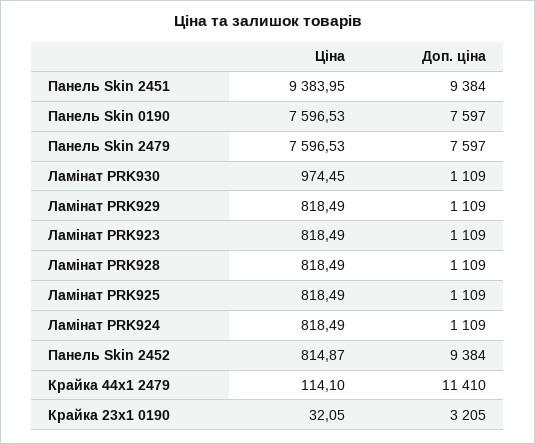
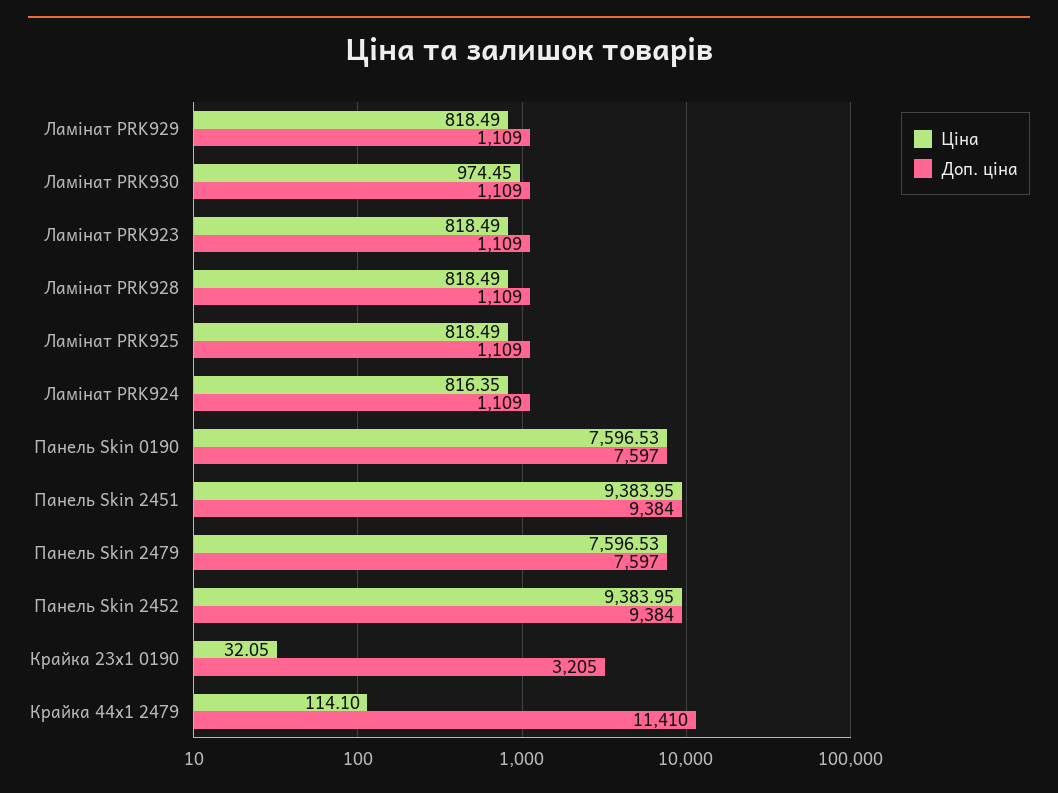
  {
    "Ціна": {
      "Панель Skin 2451": 9383.95,
      "Панель Skin 0190": 7596.53,
      "Панель Skin 2479": 7596.53,
      "Ламінат PRK930": 974.45,
      "Ламінат PRK929": 818.49,
      "Ламінат PRK923": 818.49,
      "Ламінат PRK928": 818.49,
      "Ламінат PRK925": 818.49,
-     "Ламінат PRK924": 818.49,
+     "Ламінат PRK924": 816.35,
-     "Панель Skin 2452": 814.87,
+     "Панель Skin 2452": 9383.95,
      "Крайка 44x1 2479": 114.1,
      "Крайка 23x1 0190": 32.05
    },
    "Доп. ціна": {
      "Панель Skin 2451": 9384,
      "Панель Skin 0190": 7597,
      "Панель Skin 2479": 7597,
      "Ламінат PRK930": 1109,
      "Ламінат PRK929": 1109,
      "Ламінат PRK923": 1109,
      "Ламінат PRK928": 1109,
      "Ламінат PRK925": 1109,
      "Ламінат PRK924": 1109,
      "Панель Skin 2452": 9384,
      "Крайка 44x1 2479": 11410,
      "Крайка 23x1 0190": 3205
    }
  }

